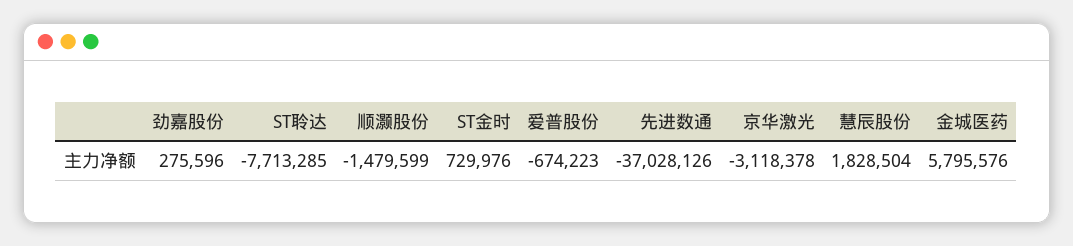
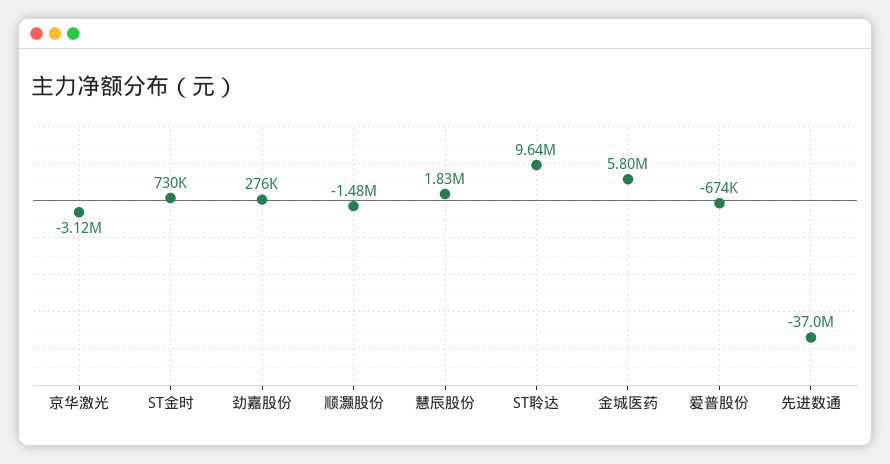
  {
    "劲嘉股份": 275596,
-   "ST聆达": -7713285,
+   "ST聆达": 9640000,
    "顺灏股份": -1479599,
    "ST金时": 729976,
    "爱普股份": -674223,
    "先进数通": -37028126,
    "京华激光": -3118378,
    "慧辰股份": 1828504,
    "金城医药": 5795576
  }

